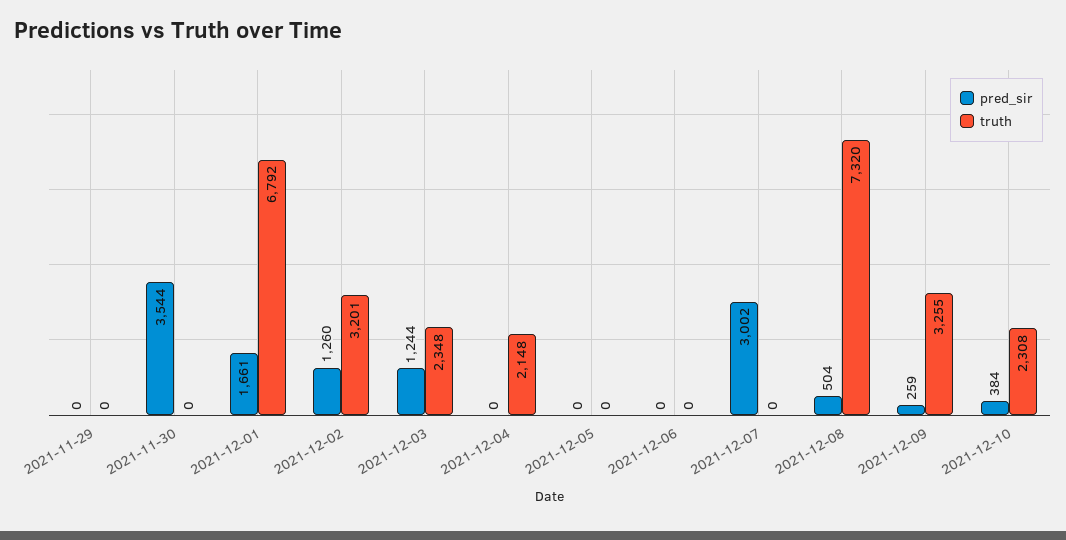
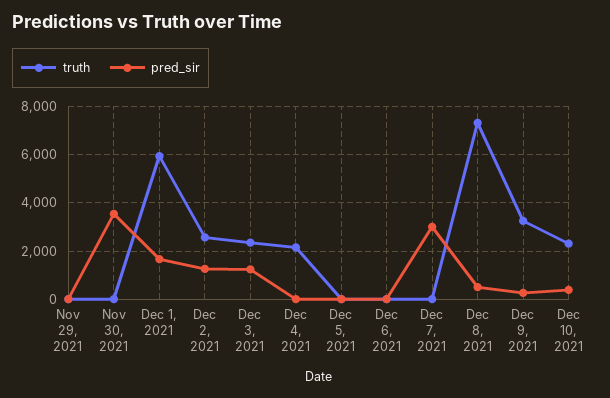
  {
    "pred_sir": {
      "2021-11-29": 0,
      "2021-11-30": 3544,
      "2021-12-01": 1661,
      "2021-12-02": 1260,
      "2021-12-03": 1244,
      "2021-12-04": 0,
      "2021-12-05": 0,
      "2021-12-06": 0,
      "2021-12-07": 3002,
      "2021-12-08": 504,
      "2021-12-09": 259,
      "2021-12-10": 384
    },
    "truth": {
      "2021-11-29": 0,
      "2021-11-30": 0,
-     "2021-12-01": 6792,
+     "2021-12-01": 6000,
-     "2021-12-02": 3201,
+     "2021-12-02": 2500,
      "2021-12-03": 2348,
      "2021-12-04": 2148,
      "2021-12-05": 0,
      "2021-12-06": 0,
      "2021-12-07": 0,
      "2021-12-08": 7320,
      "2021-12-09": 3255,
      "2021-12-10": 2308
    }
  }

